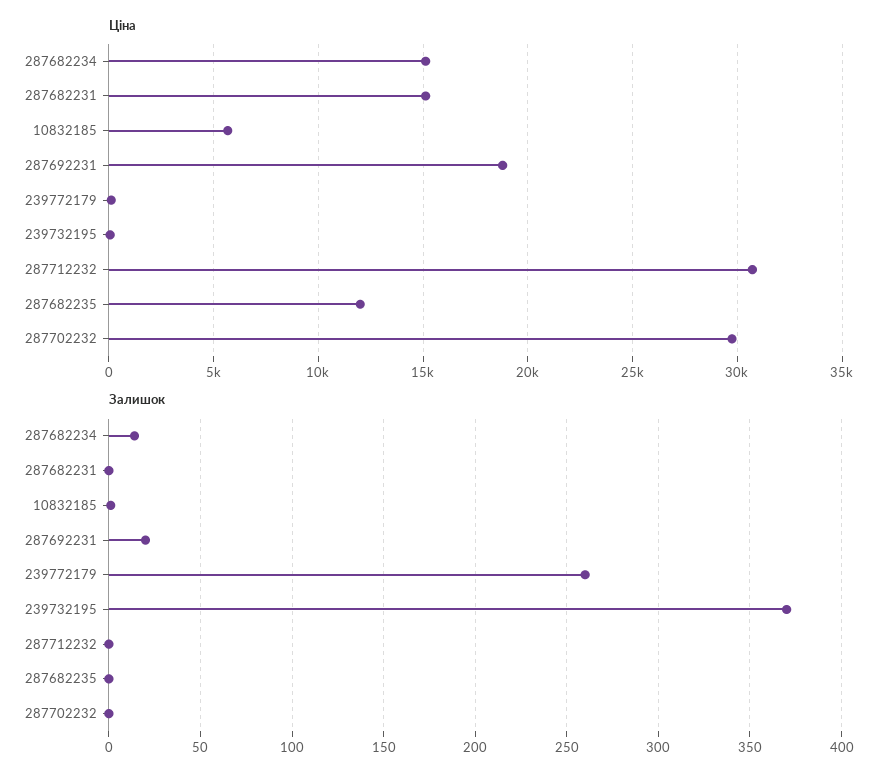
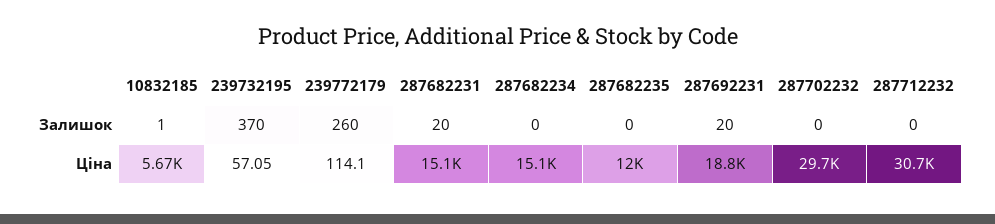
  {
    "Ціна": {
      "287682234": 15100,
      "287682231": 15100,
      "10832185": 5670,
      "287692231": 18800,
      "239772179": 114.1,
      "239732195": 57.05,
      "287712232": 30700,
      "287682235": 12000,
      "287702232": 29700
    },
    "Залишок": {
-     "287682234": 15,
+     "287682234": 0,
-     "287682231": 0,
+     "287682231": 20,
      "10832185": 1,
      "287692231": 20,
      "239772179": 260,
      "239732195": 370,
      "287712232": 0,
      "287682235": 0,
      "287702232": 0
    }
  }

